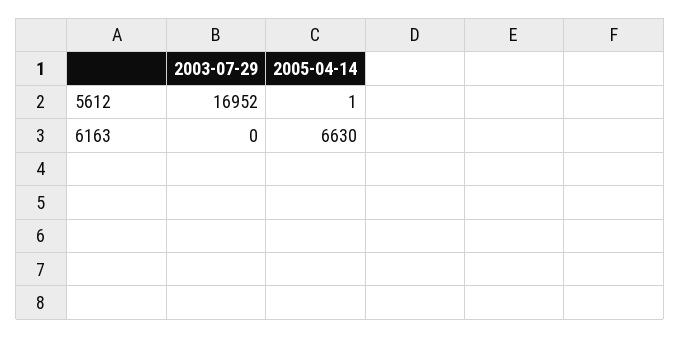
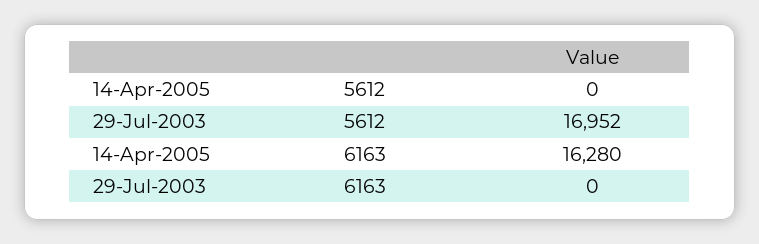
  {
    "2003-07-29": {
      "5612": 16952,
      "6163": 0
    },
    "2005-04-14": {
-     "5612": 1,
+     "5612": 0,
-     "6163": 6630
+     "6163": 16280
    }
  }

